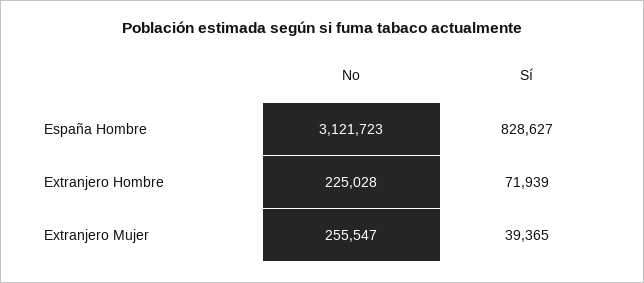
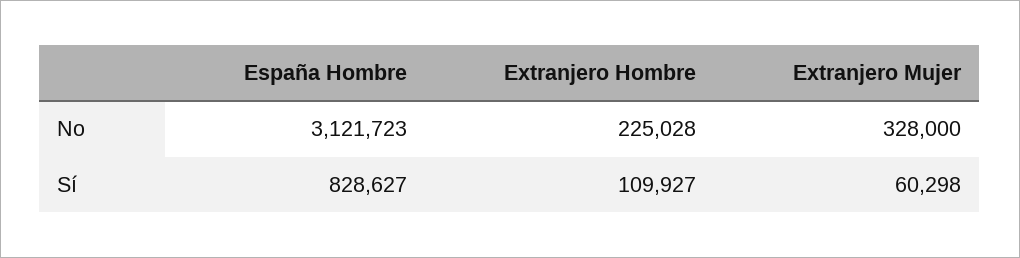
  {
    "No": {
      "España Hombre": 3121723,
      "Extranjero Hombre": 225028,
-     "Extranjero Mujer": 255547
+     "Extranjero Mujer": 328000
    },
    "Sí": {
      "España Hombre": 828627,
-     "Extranjero Hombre": 71939,
+     "Extranjero Hombre": 109927,
-     "Extranjero Mujer": 39365
+     "Extranjero Mujer": 60298
    }
  }

